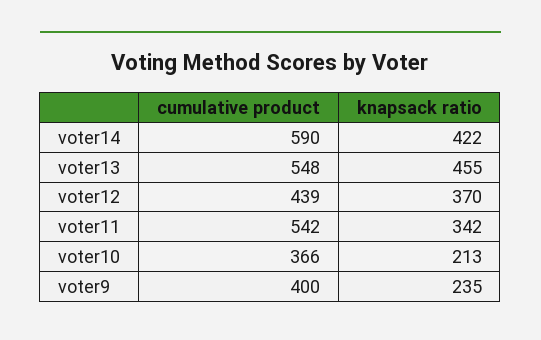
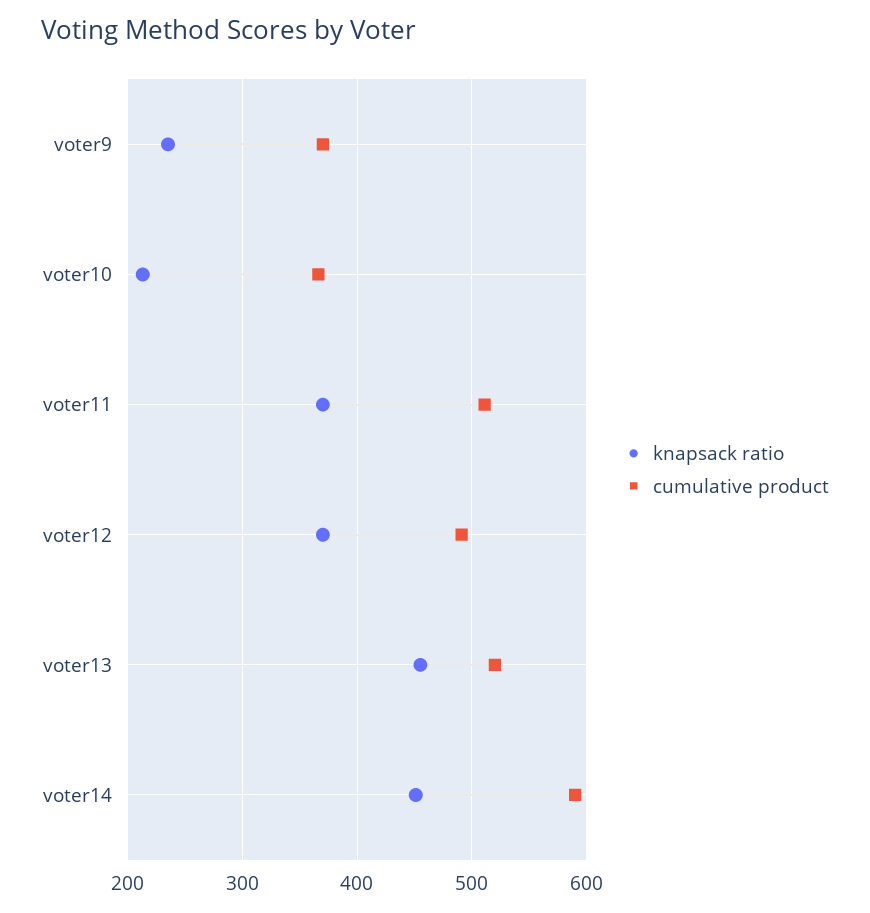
  {
    "cumulative product": {
      "voter14": 590,
-     "voter13": 548,
+     "voter13": 520,
-     "voter12": 439,
+     "voter12": 490,
-     "voter11": 542,
+     "voter11": 510,
      "voter10": 366,
-     "voter9": 400
+     "voter9": 370
    },
    "knapsack ratio": {
-     "voter14": 422,
+     "voter14": 450,
      "voter13": 455,
      "voter12": 370,
-     "voter11": 342,
+     "voter11": 370,
      "voter10": 213,
      "voter9": 235
    }
  }

